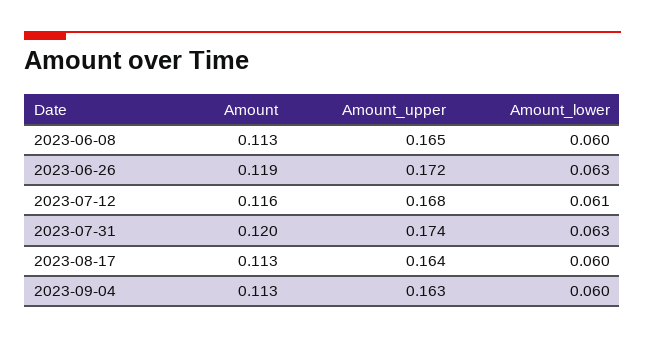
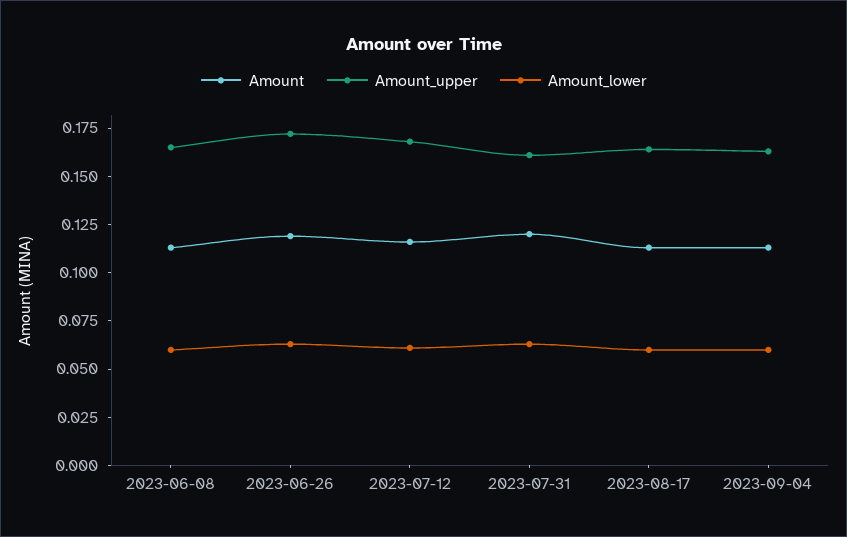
  {
    "Amount": {
      "2023-06-08": 0.113,
      "2023-06-26": 0.119,
      "2023-07-12": 0.116,
      "2023-07-31": 0.12,
      "2023-08-17": 0.113,
      "2023-09-04": 0.113
    },
    "Amount_upper": {
      "2023-06-08": 0.165,
      "2023-06-26": 0.172,
      "2023-07-12": 0.168,
-     "2023-07-31": 0.174,
+     "2023-07-31": 0.16,
      "2023-08-17": 0.164,
      "2023-09-04": 0.163
    },
    "Amount_lower": {
      "2023-06-08": 0.06,
      "2023-06-26": 0.063,
      "2023-07-12": 0.061,
      "2023-07-31": 0.063,
      "2023-08-17": 0.06,
      "2023-09-04": 0.06
    }
  }

